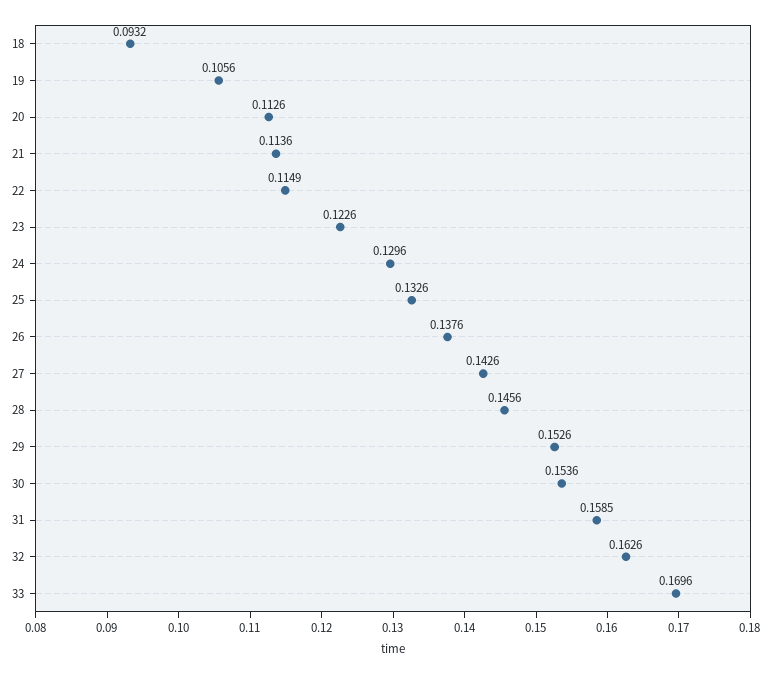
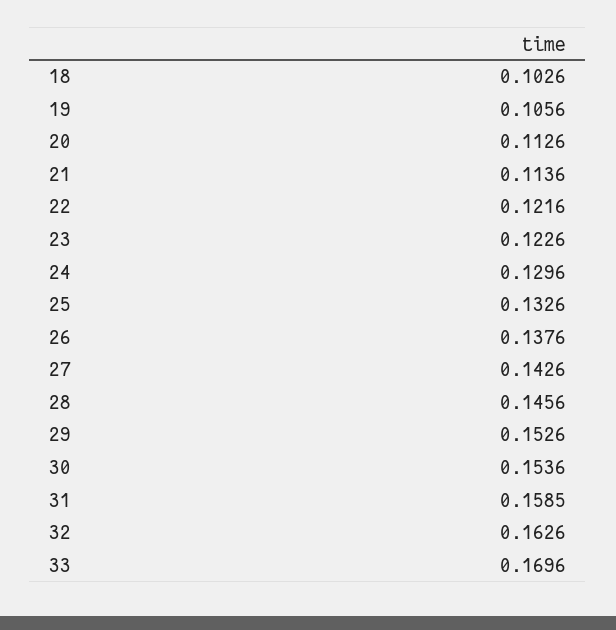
  {
-   "18": 0.0932,
+   "18": 0.1026,
    "19": 0.1056,
    "20": 0.1126,
    "21": 0.1136,
-   "22": 0.1149,
+   "22": 0.1216,
    "23": 0.1226,
    "24": 0.1296,
    "25": 0.1326,
    "26": 0.1376,
    "27": 0.1426,
    "28": 0.1456,
    "29": 0.1526,
    "30": 0.1536,
    "31": 0.1585,
    "32": 0.1626,
    "33": 0.1696
  }

